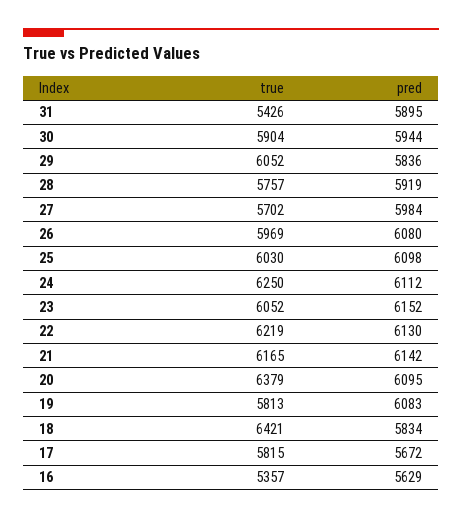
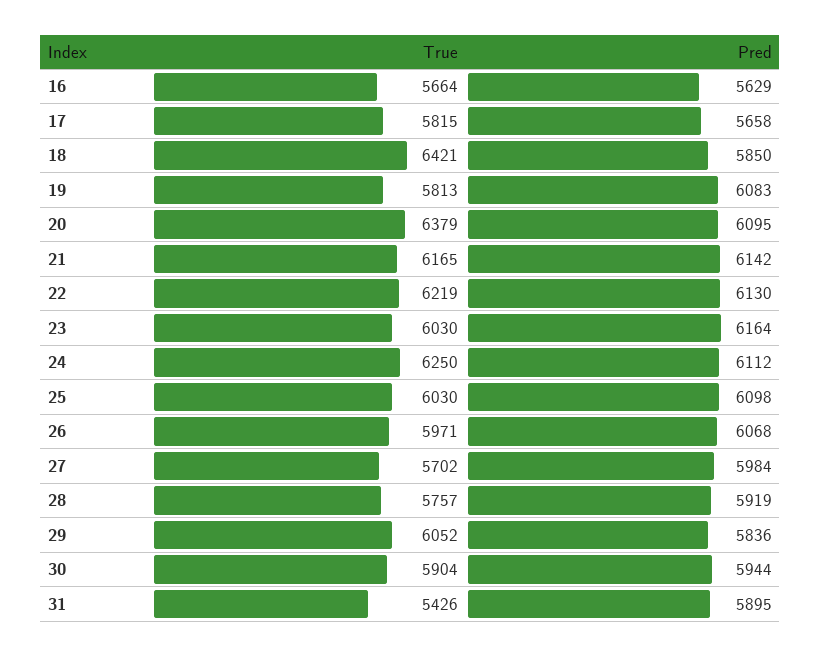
  {
    "true": {
      "31": 5426,
      "30": 5904,
      "29": 6052,
      "28": 5757,
      "27": 5702,
-     "26": 5969,
+     "26": 5971,
      "25": 6030,
      "24": 6250,
-     "23": 6052,
+     "23": 6030,
      "22": 6219,
      "21": 6165,
      "20": 6379,
      "19": 5813,
      "18": 6421,
      "17": 5815,
-     "16": 5357
+     "16": 5664
    },
    "pred": {
      "31": 5895,
      "30": 5944,
      "29": 5836,
      "28": 5919,
      "27": 5984,
-     "26": 6080,
+     "26": 6068,
      "25": 6098,
      "24": 6112,
-     "23": 6152,
+     "23": 6164,
      "22": 6130,
      "21": 6142,
      "20": 6095,
      "19": 6083,
-     "18": 5834,
+     "18": 5850,
-     "17": 5672,
+     "17": 5658,
      "16": 5629
    }
  }

